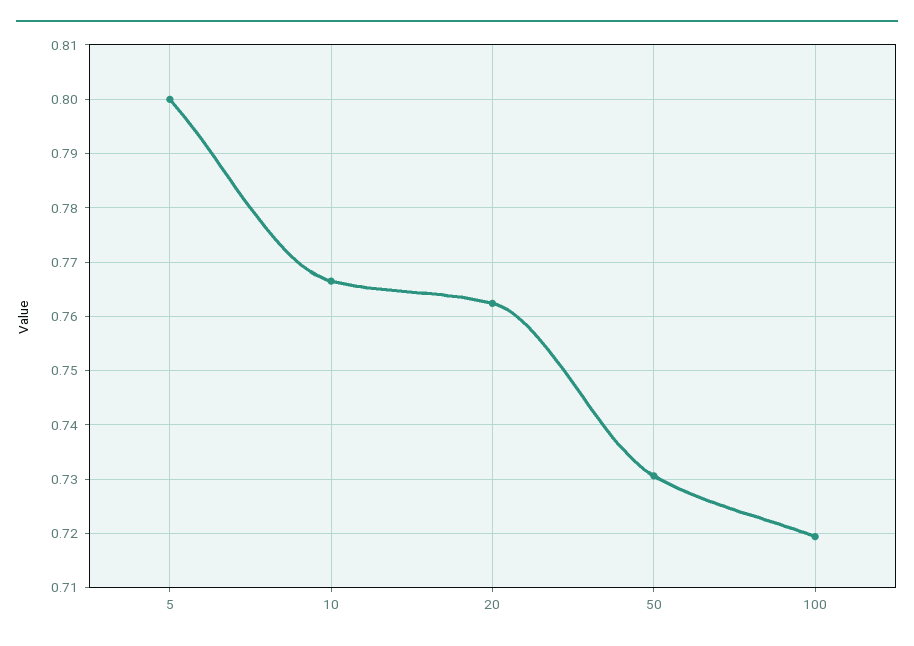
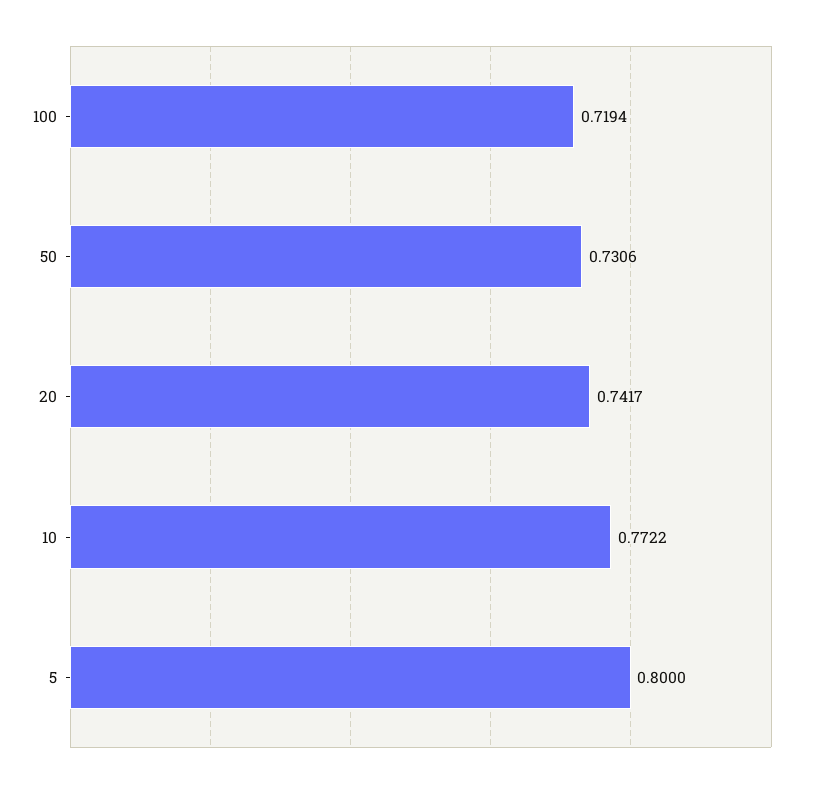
  {
    "5": 0.8,
-   "10": 0.766,
+   "10": 0.7722,
-   "20": 0.762,
+   "20": 0.7417,
    "50": 0.7306,
    "100": 0.7194
  }

